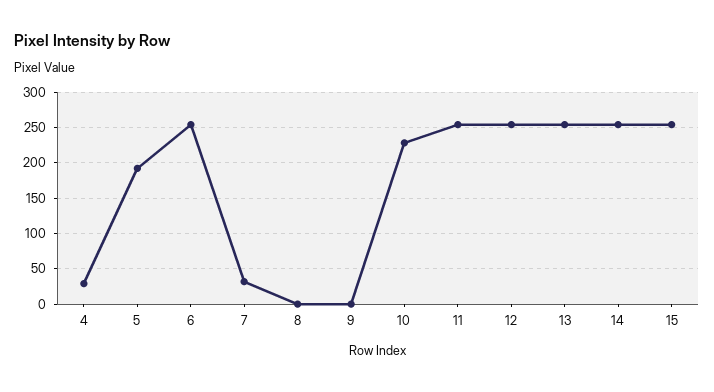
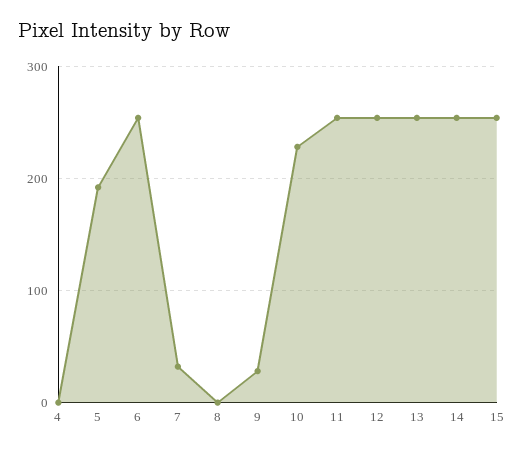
  {
-   "4": 30,
+   "4": 0,
    "5": 190,
    "6": 250,
    "7": 30,
    "8": 0,
-   "9": 0,
+   "9": 30,
    "10": 230,
    "11": 250,
    "12": 250,
    "13": 250,
    "14": 250,
    "15": 250
  }

